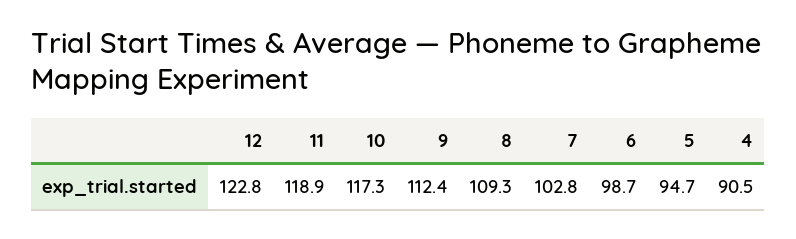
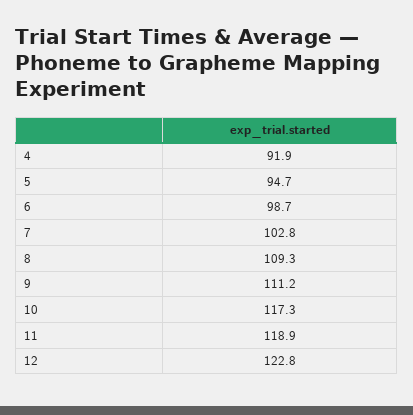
  {
    "12": 122.8,
    "11": 118.9,
    "10": 117.3,
-   "9": 112.4,
+   "9": 111.2,
    "8": 109.3,
    "7": 102.8,
    "6": 98.7,
    "5": 94.7,
-   "4": 90.5
+   "4": 91.9
  }

